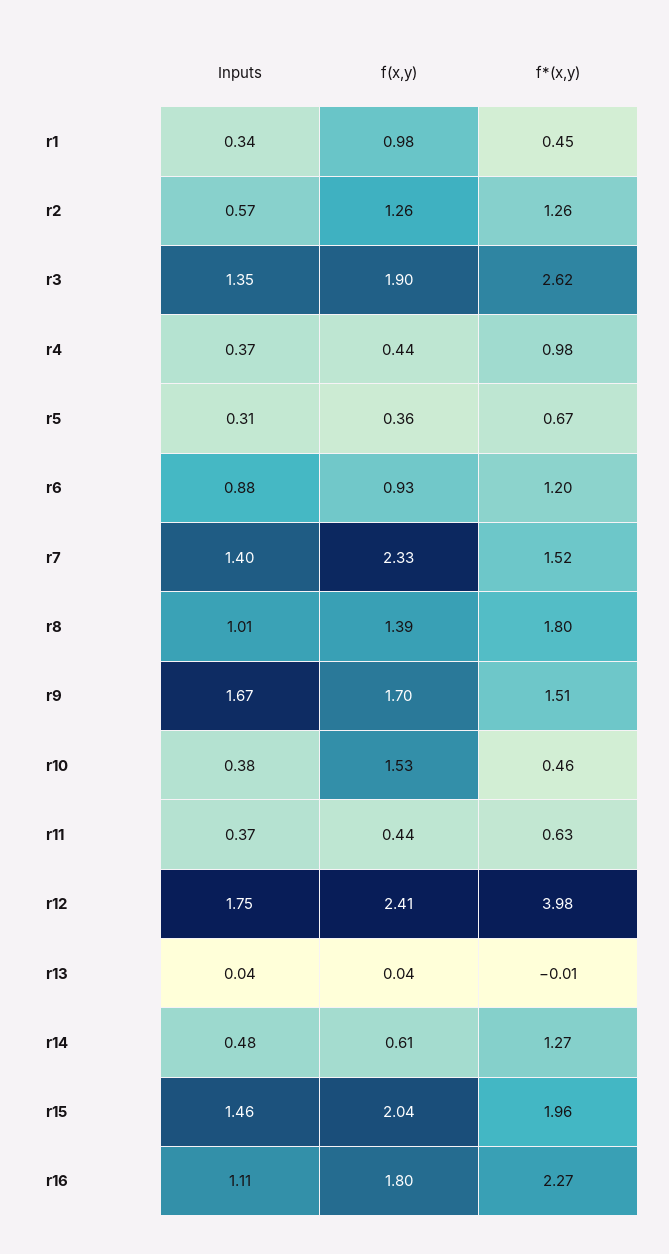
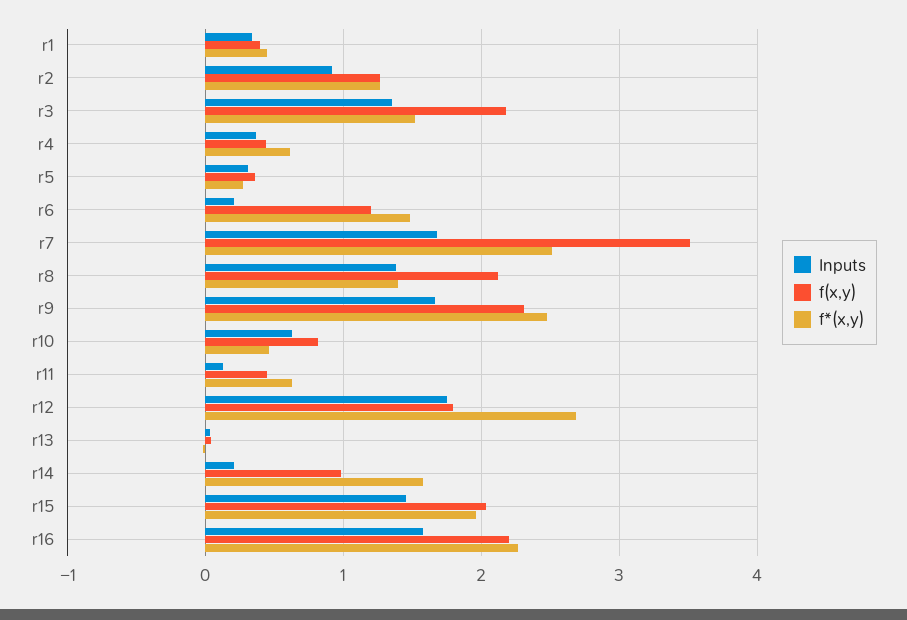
  {
    "Inputs": {
      "r1": 0.34,
-     "r2": 0.57,
+     "r2": 0.9,
      "r3": 1.35,
      "r4": 0.37,
      "r5": 0.31,
-     "r6": 0.88,
+     "r6": 0.2,
-     "r7": 1.4,
+     "r7": 1.7,
-     "r8": 1.01,
+     "r8": 1.4,
      "r9": 1.67,
-     "r10": 0.38,
+     "r10": 0.6,
-     "r11": 0.37,
+     "r11": 0.1,
      "r12": 1.75,
      "r13": 0.04,
-     "r14": 0.48,
+     "r14": 0.2,
      "r15": 1.46,
-     "r16": 1.11
+     "r16": 1.6
    },
    "f(x,y)": {
-     "r1": 0.98,
+     "r1": 0.4,
      "r2": 1.26,
-     "r3": 1.9,
+     "r3": 2.2,
      "r4": 0.44,
      "r5": 0.36,
-     "r6": 0.93,
+     "r6": 1.2,
-     "r7": 2.33,
+     "r7": 3.5,
-     "r8": 1.39,
+     "r8": 2.1,
-     "r9": 1.7,
+     "r9": 2.3,
-     "r10": 1.53,
+     "r10": 0.8,
      "r11": 0.44,
-     "r12": 2.41,
+     "r12": 1.8,
      "r13": 0.04,
-     "r14": 0.61,
+     "r14": 1,
      "r15": 2.04,
-     "r16": 1.8
+     "r16": 2.2
    },
    "f*(x,y)": {
      "r1": 0.45,
      "r2": 1.26,
-     "r3": 2.62,
+     "r3": 1.5,
-     "r4": 0.98,
+     "r4": 0.6,
-     "r5": 0.67,
+     "r5": 0.3,
-     "r6": 1.2,
+     "r6": 1.5,
-     "r7": 1.52,
+     "r7": 2.5,
-     "r8": 1.8,
+     "r8": 1.4,
-     "r9": 1.51,
+     "r9": 2.5,
      "r10": 0.46,
      "r11": 0.63,
-     "r12": 3.98,
+     "r12": 2.7,
      "r13": -0.01,
-     "r14": 1.27,
+     "r14": 1.6,
      "r15": 1.96,
      "r16": 2.27
    }
  }

